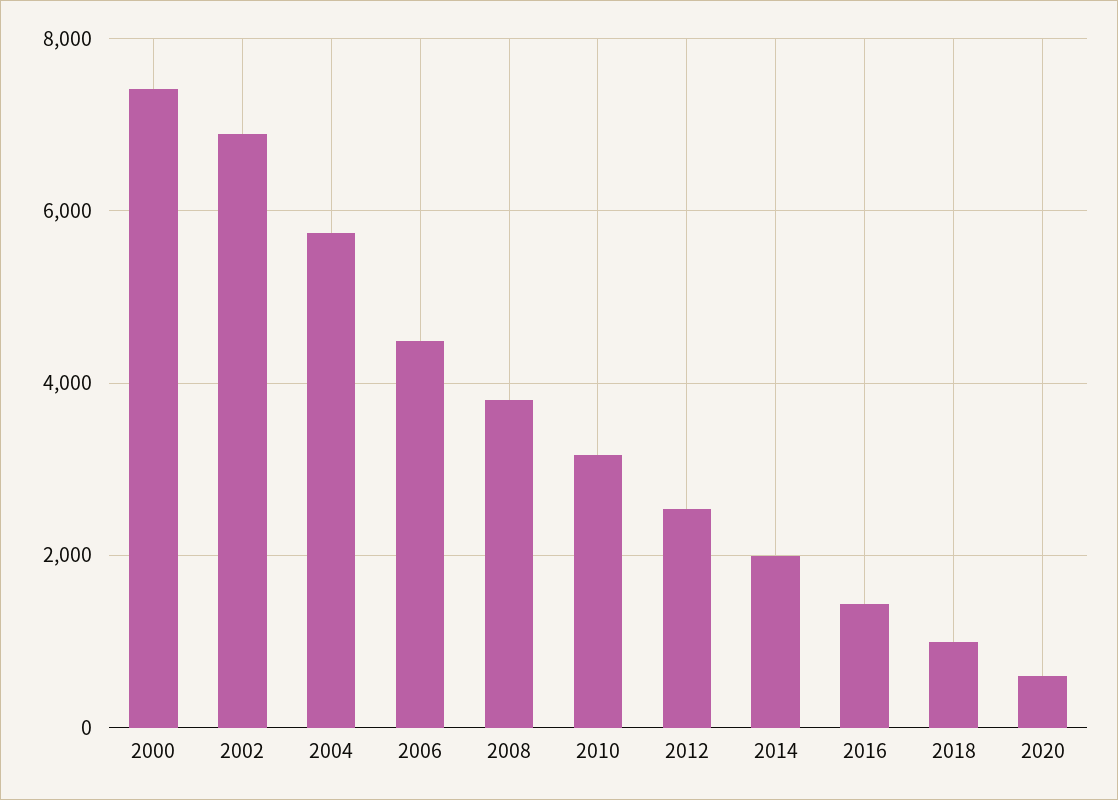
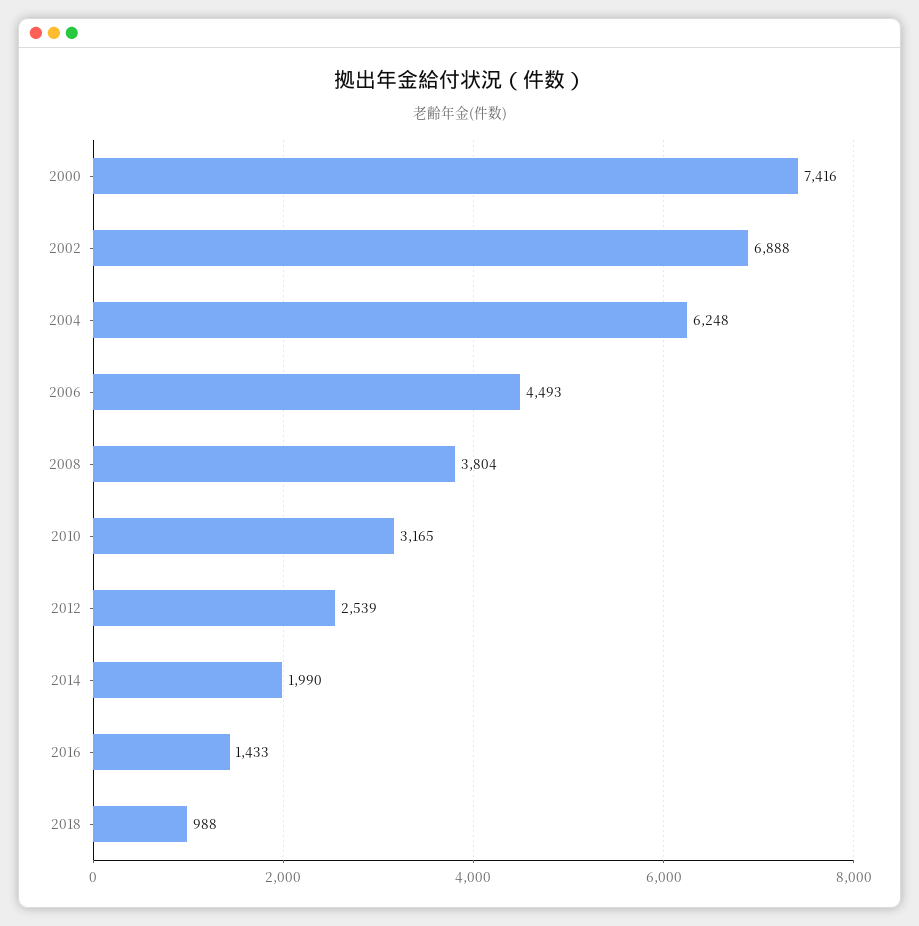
  {
    "2000": 7416,
    "2002": 6888,
-   "2004": 5800,
+   "2004": 6248,
    "2006": 4493,
    "2008": 3804,
    "2010": 3165,
    "2012": 2539,
    "2014": 1990,
    "2016": 1433,
-   "2018": 988,
+   "2018": 988
-   "2020": 600
  }

